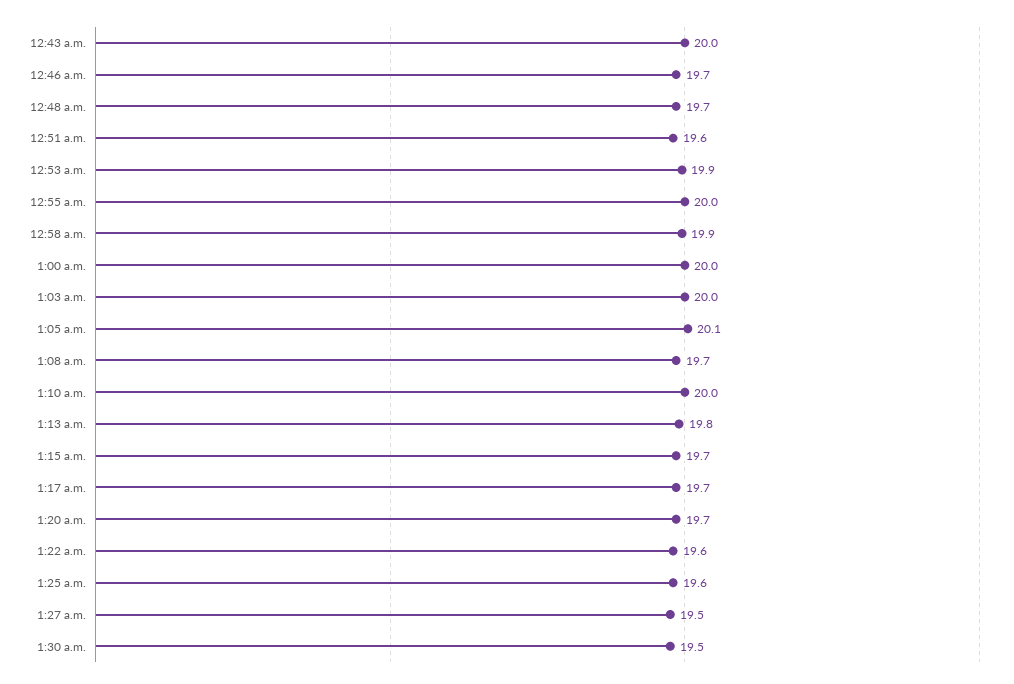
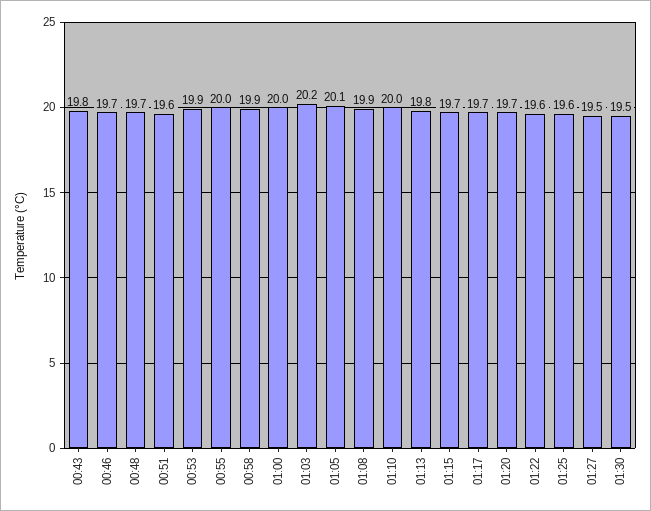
  {
-   "12:43 a.m.": 20,
+   "12:43 a.m.": 19.8,
    "12:46 a.m.": 19.7,
    "12:48 a.m.": 19.7,
    "12:51 a.m.": 19.6,
    "12:53 a.m.": 19.9,
    "12:55 a.m.": 20,
    "12:58 a.m.": 19.9,
    "1:00 a.m.": 20,
-   "1:03 a.m.": 20,
+   "1:03 a.m.": 20.2,
    "1:05 a.m.": 20.1,
-   "1:08 a.m.": 19.7,
+   "1:08 a.m.": 19.9,
    "1:10 a.m.": 20,
    "1:13 a.m.": 19.8,
    "1:15 a.m.": 19.7,
    "1:17 a.m.": 19.7,
    "1:20 a.m.": 19.7,
    "1:22 a.m.": 19.6,
    "1:25 a.m.": 19.6,
    "1:27 a.m.": 19.5,
    "1:30 a.m.": 19.5
  }

